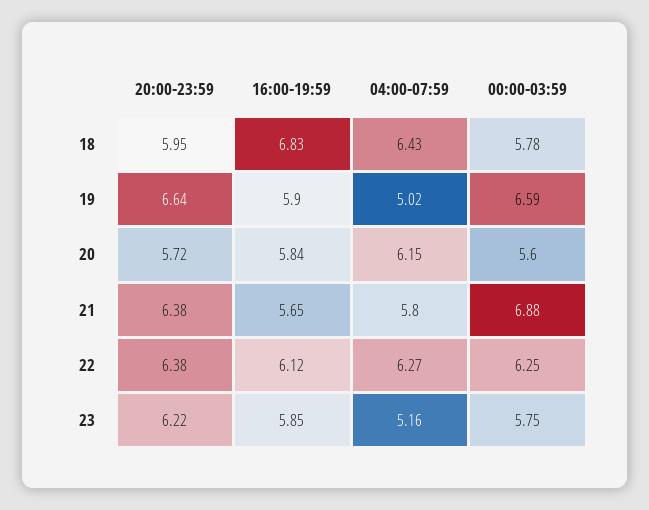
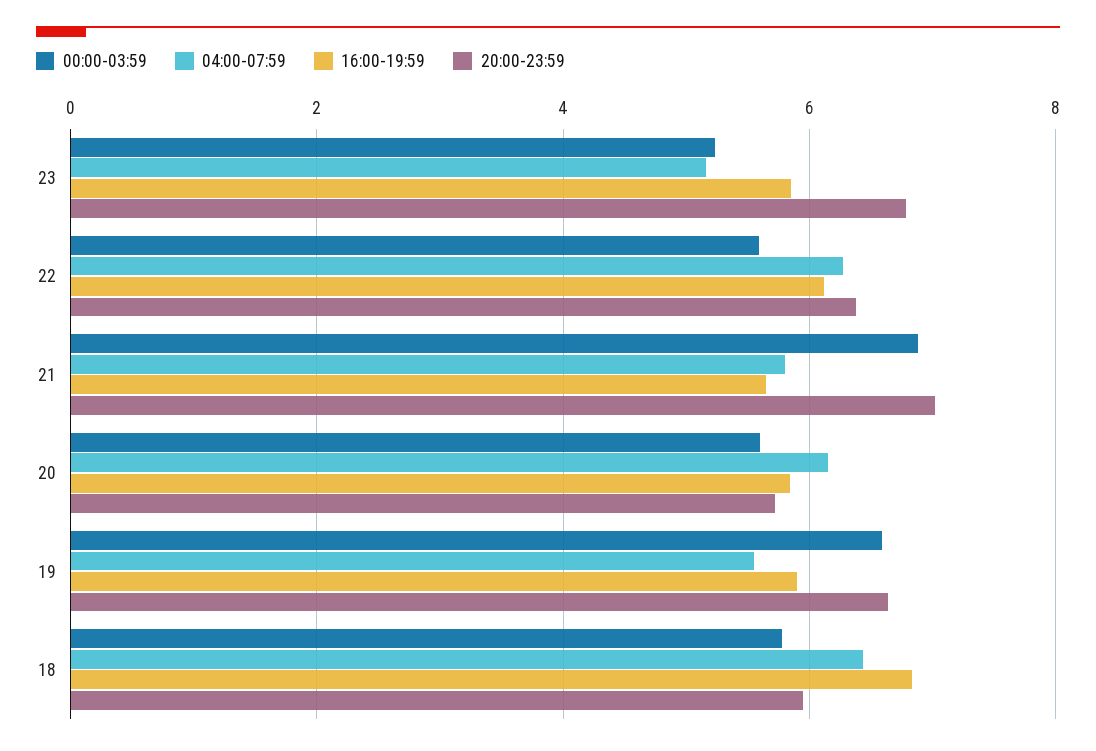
  {
    "20:00-23:59": {
      "18": 5.95,
      "19": 6.64,
      "20": 5.72,
-     "21": 6.38,
+     "21": 7,
      "22": 6.38,
-     "23": 6.22
+     "23": 6.8
    },
    "16:00-19:59": {
      "18": 6.83,
      "19": 5.9,
      "20": 5.84,
      "21": 5.65,
      "22": 6.12,
      "23": 5.85
    },
    "04:00-07:59": {
      "18": 6.43,
-     "19": 5.02,
+     "19": 5.6,
      "20": 6.15,
      "21": 5.8,
      "22": 6.27,
      "23": 5.16
    },
    "00:00-03:59": {
      "18": 5.78,
      "19": 6.59,
      "20": 5.6,
      "21": 6.88,
-     "22": 6.25,
+     "22": 5.6,
-     "23": 5.75
+     "23": 5.2
    }
  }

